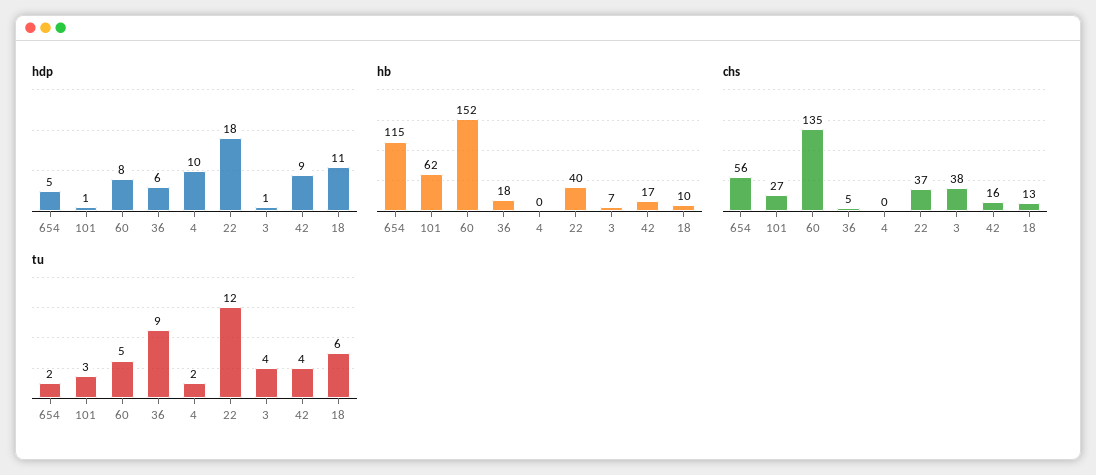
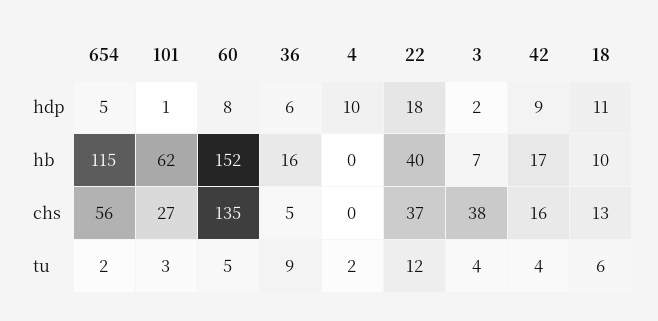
  {
    "hdp": {
      "654": 5,
      "101": 1,
      "60": 8,
      "36": 6,
      "4": 10,
      "22": 18,
-     "3": 1,
+     "3": 2,
      "42": 9,
      "18": 11
    },
    "hb": {
      "654": 115,
      "101": 62,
      "60": 152,
-     "36": 18,
+     "36": 16,
      "4": 0,
      "22": 40,
      "3": 7,
      "42": 17,
      "18": 10
    },
    "chs": {
      "654": 56,
      "101": 27,
      "60": 135,
      "36": 5,
      "4": 0,
      "22": 37,
      "3": 38,
      "42": 16,
      "18": 13
    },
    "tu": {
      "654": 2,
      "101": 3,
      "60": 5,
      "36": 9,
      "4": 2,
      "22": 12,
      "3": 4,
      "42": 4,
      "18": 6
    }
  }

